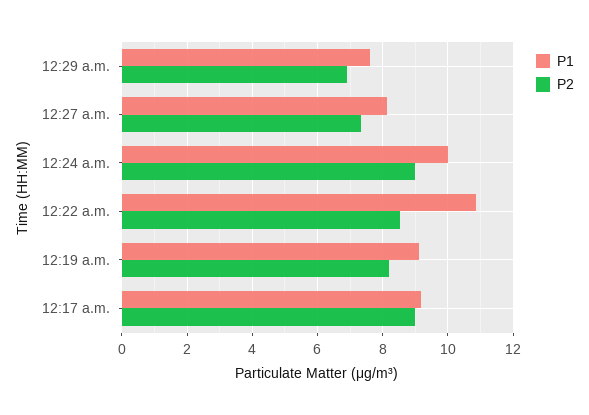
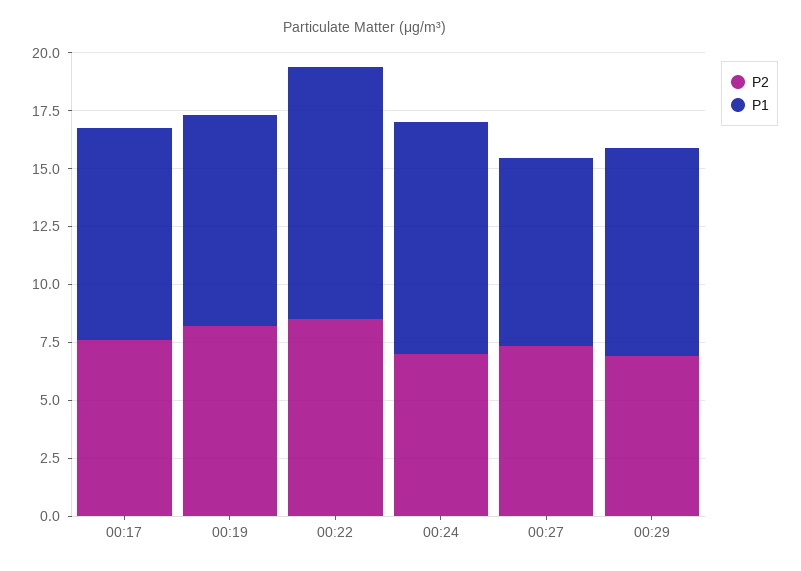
  {
    "P1": {
-     "12:29 a.m.": 7.6,
+     "12:29 a.m.": 9,
      "12:27 a.m.": 8.2,
      "12:24 a.m.": 10,
      "12:22 a.m.": 10.8,
      "12:19 a.m.": 9.2,
      "12:17 a.m.": 9.2
    },
    "P2": {
      "12:29 a.m.": 7,
      "12:27 a.m.": 7.4,
-     "12:24 a.m.": 9,
+     "12:24 a.m.": 7,
      "12:22 a.m.": 8.6,
      "12:19 a.m.": 8.2,
-     "12:17 a.m.": 9
+     "12:17 a.m.": 7.5
    }
  }

